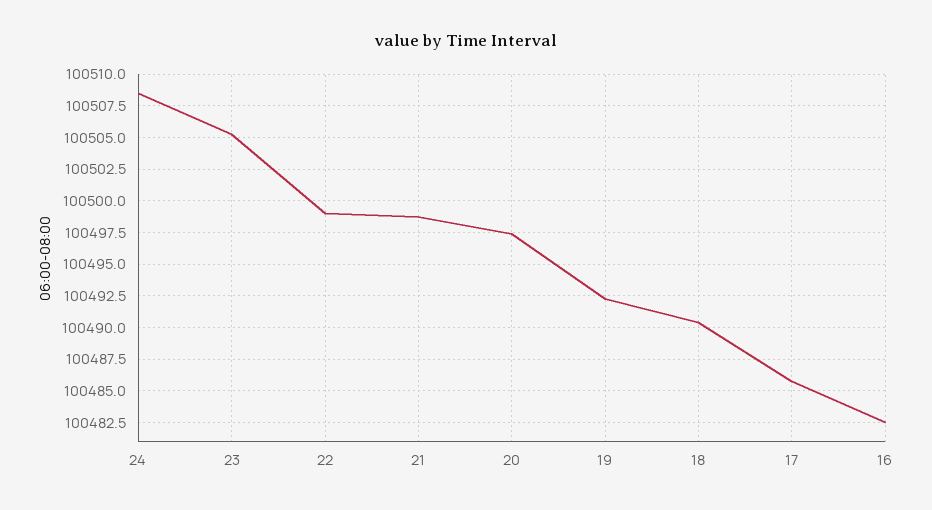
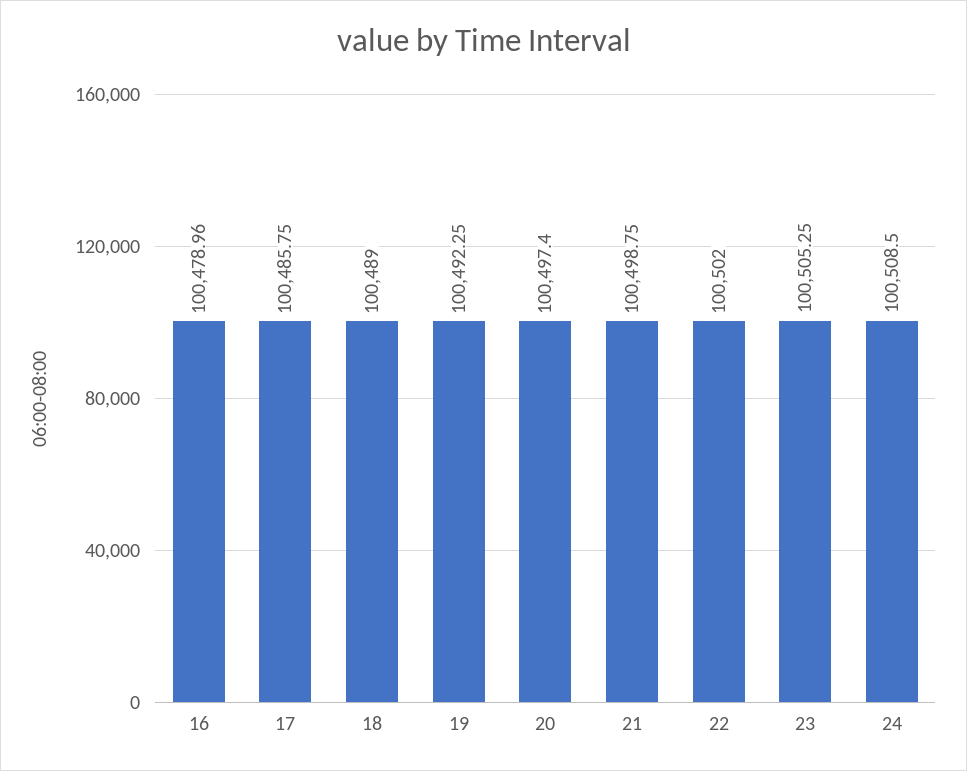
  {
    "24": 100508.5,
    "23": 100505.25,
-   "22": 100499,
+   "22": 100502,
    "21": 100498.75,
    "20": 100497.4,
    "19": 100492.25,
-   "18": 100490.5,
+   "18": 100489,
    "17": 100485.75,
-   "16": 100482.5
+   "16": 100478.96
  }

